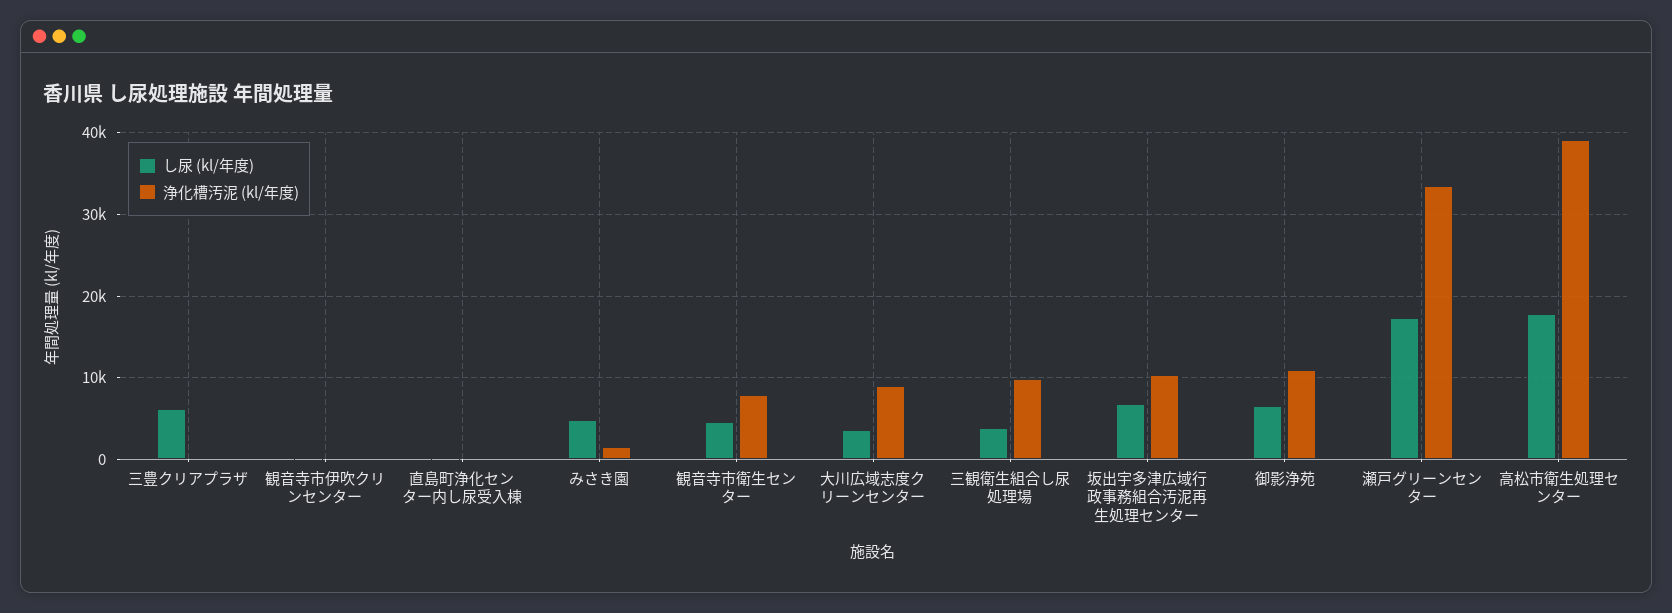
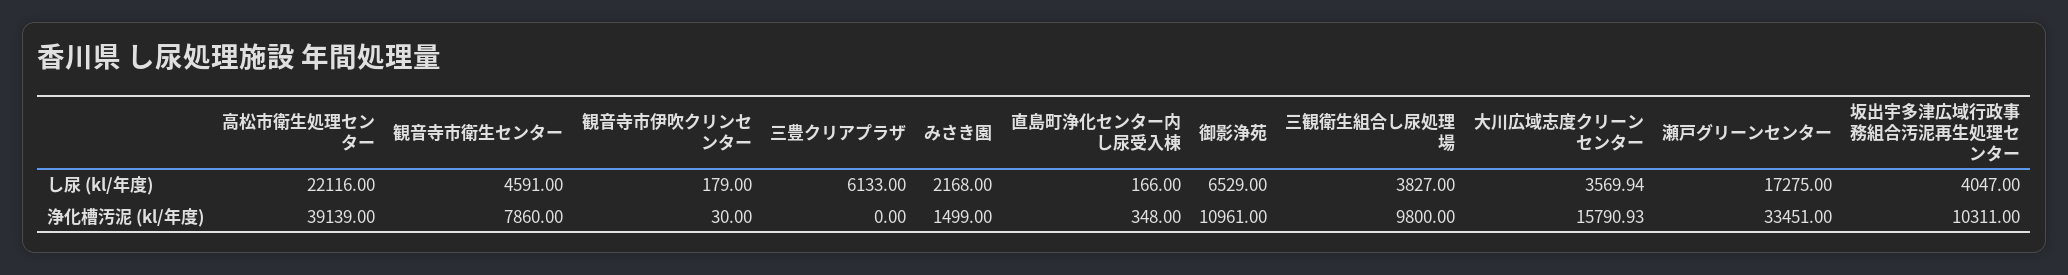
  {
    "し尿 (kl/年度)": {
      "三豊クリアプラザ": 6133,
      "観音寺市伊吹クリンセンター": 179,
      "直島町浄化センター内し尿受入棟": 166,
-     "みさき園": 5000,
+     "みさき園": 2168,
      "観音寺市衛生センター": 4591,
      "大川広域志度クリーンセンター": 3569.94,
      "三観衛生組合し尿処理場": 3827,
-     "坂出宇多津広域行政事務組合汚泥再生処理センター": 7000,
+     "坂出宇多津広域行政事務組合汚泥再生処理センター": 4047,
      "御影浄苑": 6529,
      "瀬戸グリーンセンター": 17275,
-     "高松市衛生処理センター": 18000
+     "高松市衛生処理センター": 22116
    },
    "浄化槽汚泥 (kl/年度)": {
      "三豊クリアプラザ": 0,
      "観音寺市伊吹クリンセンター": 30,
      "直島町浄化センター内し尿受入棟": 348,
      "みさき園": 1499,
      "観音寺市衛生センター": 7860,
-     "大川広域志度クリーンセンター": 9000,
+     "大川広域志度クリーンセンター": 15790.93,
      "三観衛生組合し尿処理場": 9800,
      "坂出宇多津広域行政事務組合汚泥再生処理センター": 10311,
      "御影浄苑": 10961,
      "瀬戸グリーンセンター": 33451,
      "高松市衛生処理センター": 39139
    }
  }

